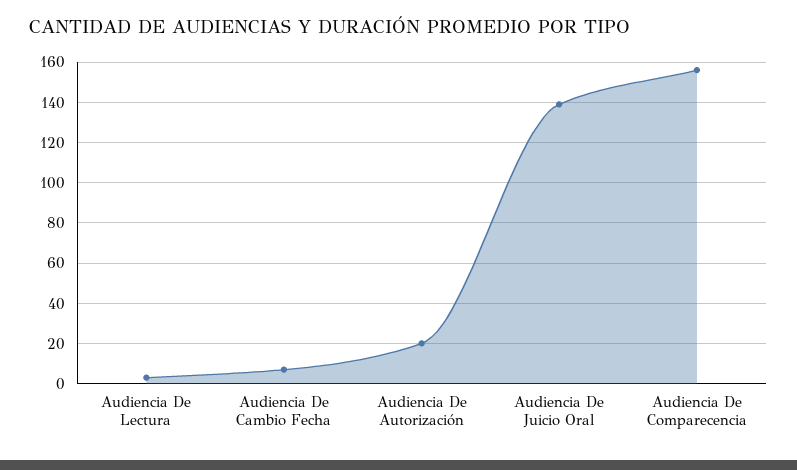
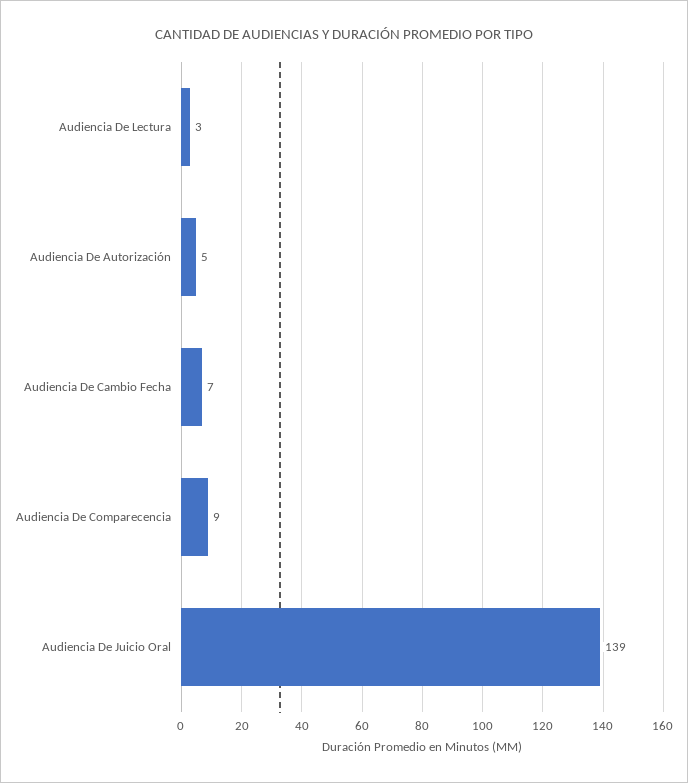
  {
    "Audiencia De Lectura": 3,
    "Audiencia De Cambio Fecha": 7,
-   "Audiencia De Autorización": 20,
+   "Audiencia De Autorización": 5,
    "Audiencia De Juicio Oral": 139,
-   "Audiencia De Comparecencia": 155
+   "Audiencia De Comparecencia": 9
  }

